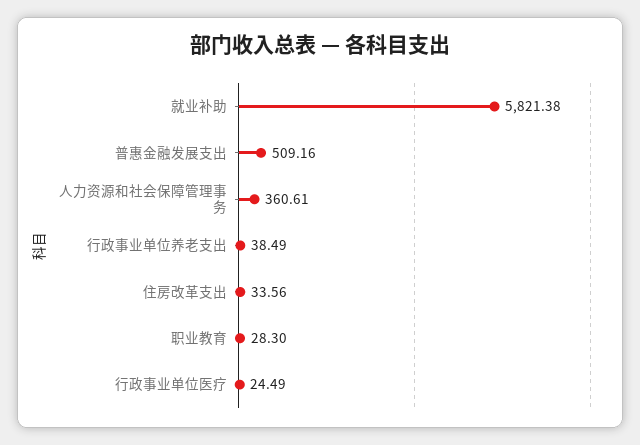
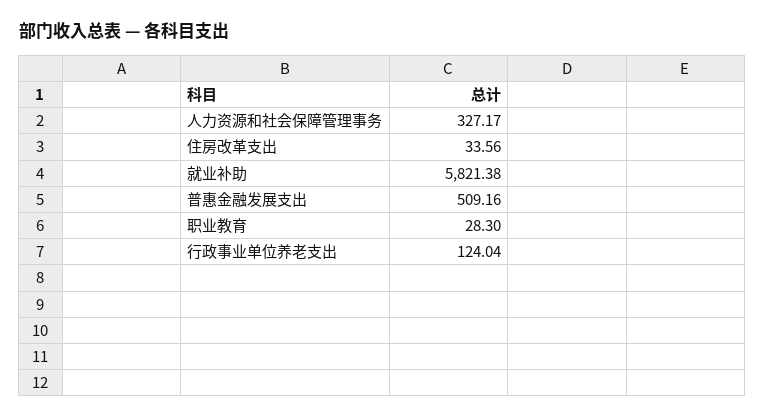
  {
    "就业补助": 5821.38,
    "普惠金融发展支出": 509.16,
-   "人力资源和社会保障管理事务": 360.61,
+   "人力资源和社会保障管理事务": 327.17,
-   "行政事业单位养老支出": 38.49,
+   "行政事业单位养老支出": 124.04,
    "住房改革支出": 33.56,
-   "职业教育": 28.3,
+   "职业教育": 28.3
-   "行政事业单位医疗": 24.49
  }

